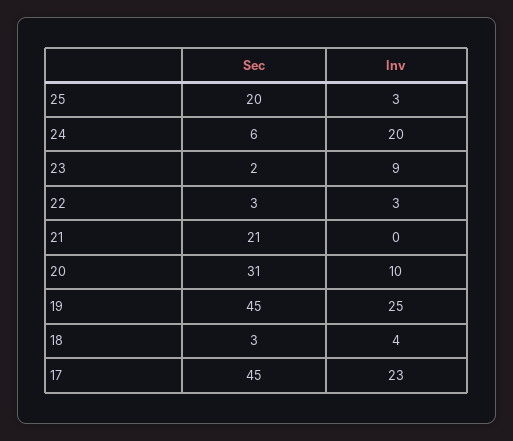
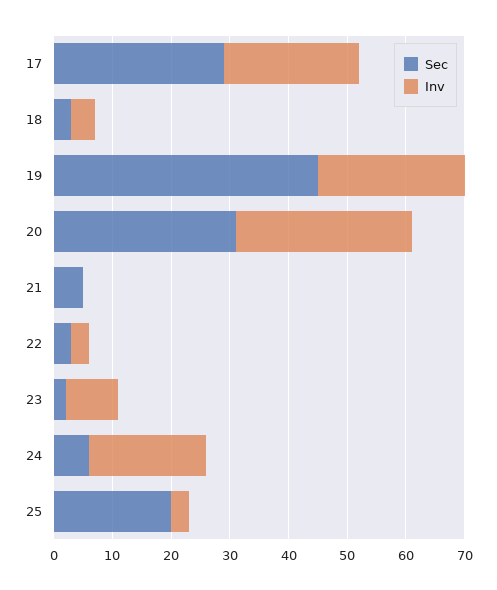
  {
    "Sec": {
      "25": 20,
      "24": 6,
      "23": 2,
      "22": 3,
-     "21": 21,
+     "21": 5,
      "20": 31,
      "19": 45,
      "18": 3,
-     "17": 45
+     "17": 30
    },
    "Inv": {
      "25": 3,
      "24": 20,
      "23": 9,
      "22": 3,
      "21": 0,
-     "20": 10,
+     "20": 30,
      "19": 25,
      "18": 4,
      "17": 23
    }
  }

